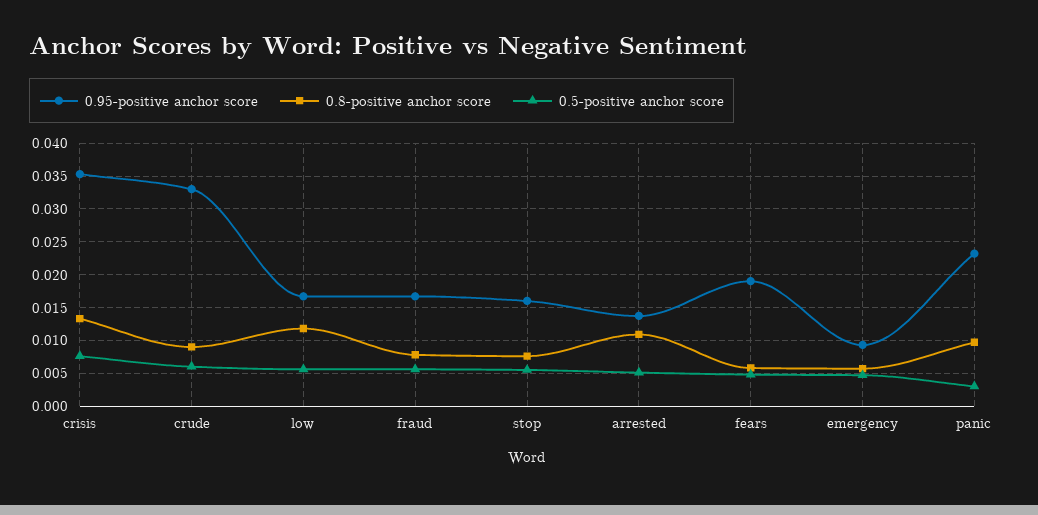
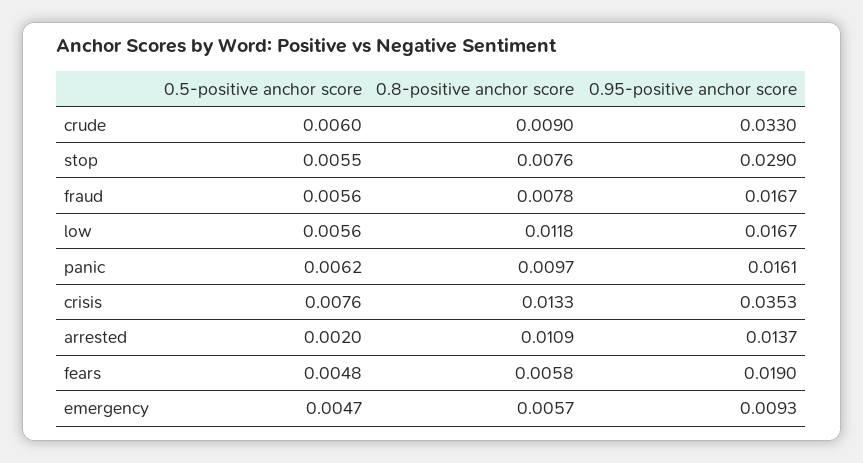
  {
    "0.95-positive anchor score": {
      "crisis": 0.0353,
      "crude": 0.033,
      "low": 0.0167,
      "fraud": 0.0167,
-     "stop": 0.016,
+     "stop": 0.029,
      "arrested": 0.0137,
      "fears": 0.019,
      "emergency": 0.0093,
-     "panic": 0.023
+     "panic": 0.0161
    },
    "0.8-positive anchor score": {
      "crisis": 0.0133,
      "crude": 0.009,
      "low": 0.0118,
      "fraud": 0.0078,
      "stop": 0.0076,
      "arrested": 0.0109,
      "fears": 0.0058,
      "emergency": 0.0057,
      "panic": 0.0097
    },
    "0.5-positive anchor score": {
      "crisis": 0.0076,
      "crude": 0.006,
      "low": 0.0056,
      "fraud": 0.0056,
      "stop": 0.0055,
-     "arrested": 0.005,
+     "arrested": 0.002,
      "fears": 0.0048,
      "emergency": 0.0047,
-     "panic": 0.003
+     "panic": 0.0062
    }
  }

